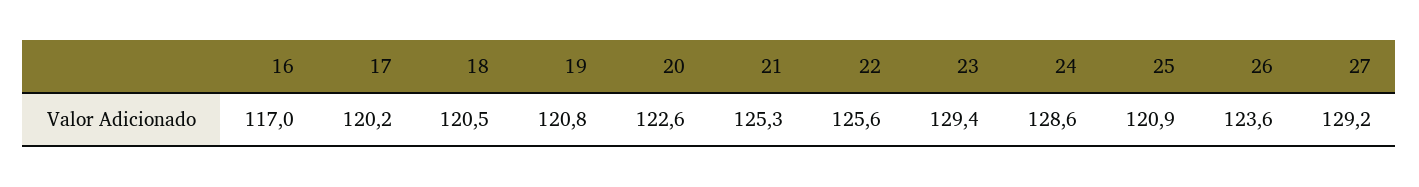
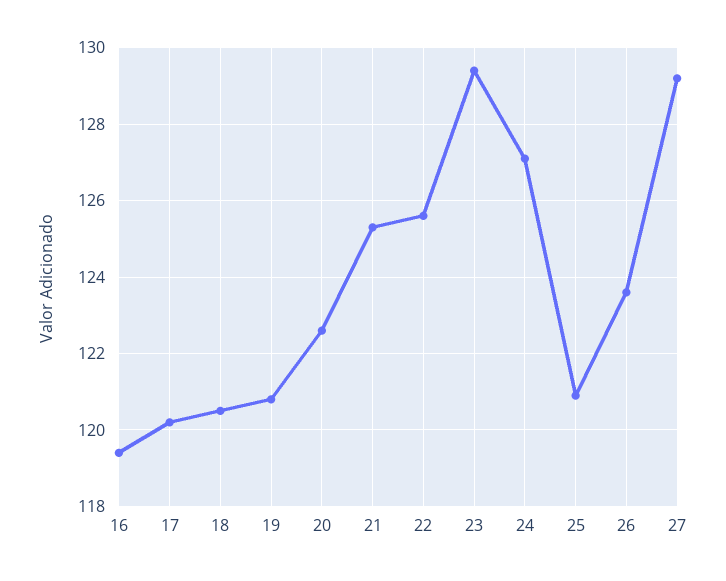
  {
-   "16": 117,
+   "16": 119.5,
    "17": 120.2,
    "18": 120.5,
    "19": 120.8,
    "20": 122.6,
    "21": 125.3,
    "22": 125.6,
    "23": 129.4,
-   "24": 128.6,
+   "24": 127,
    "25": 120.9,
    "26": 123.6,
    "27": 129.2
  }

